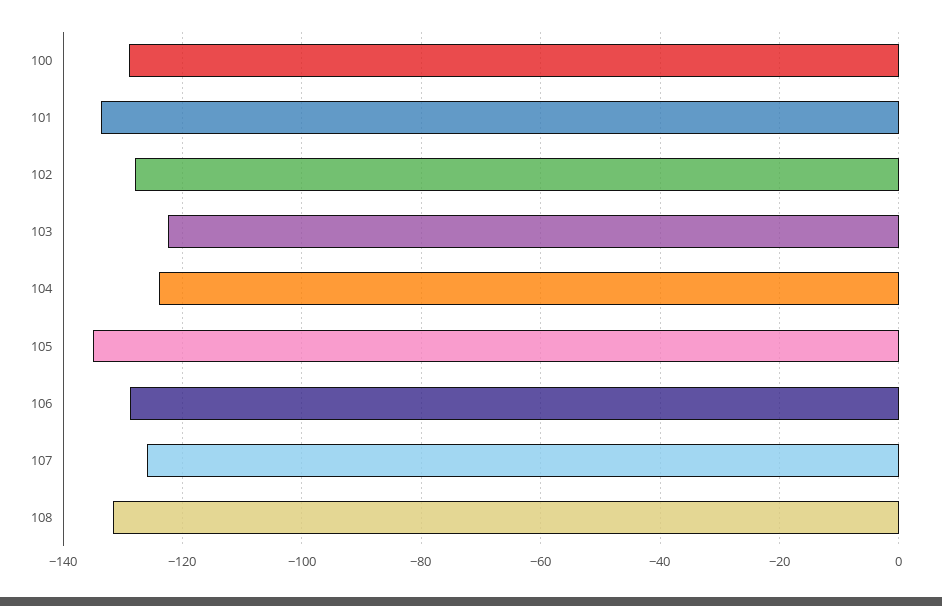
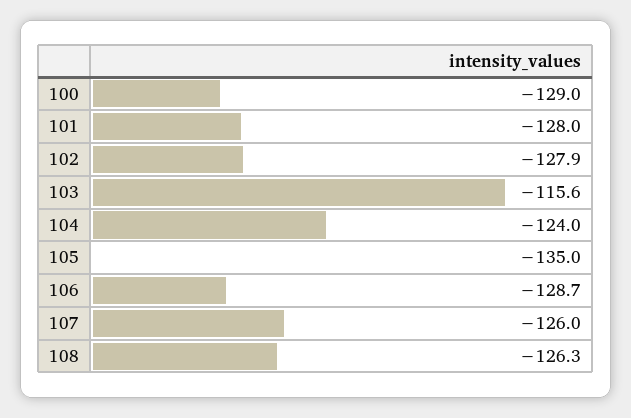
  {
    "100": -129,
-   "101": -134,
+   "101": -128,
    "102": -127.9,
-   "103": -122,
+   "103": -115.6,
    "104": -124,
    "105": -135,
    "106": -128.7,
    "107": -126,
-   "108": -132
+   "108": -126.3
  }

